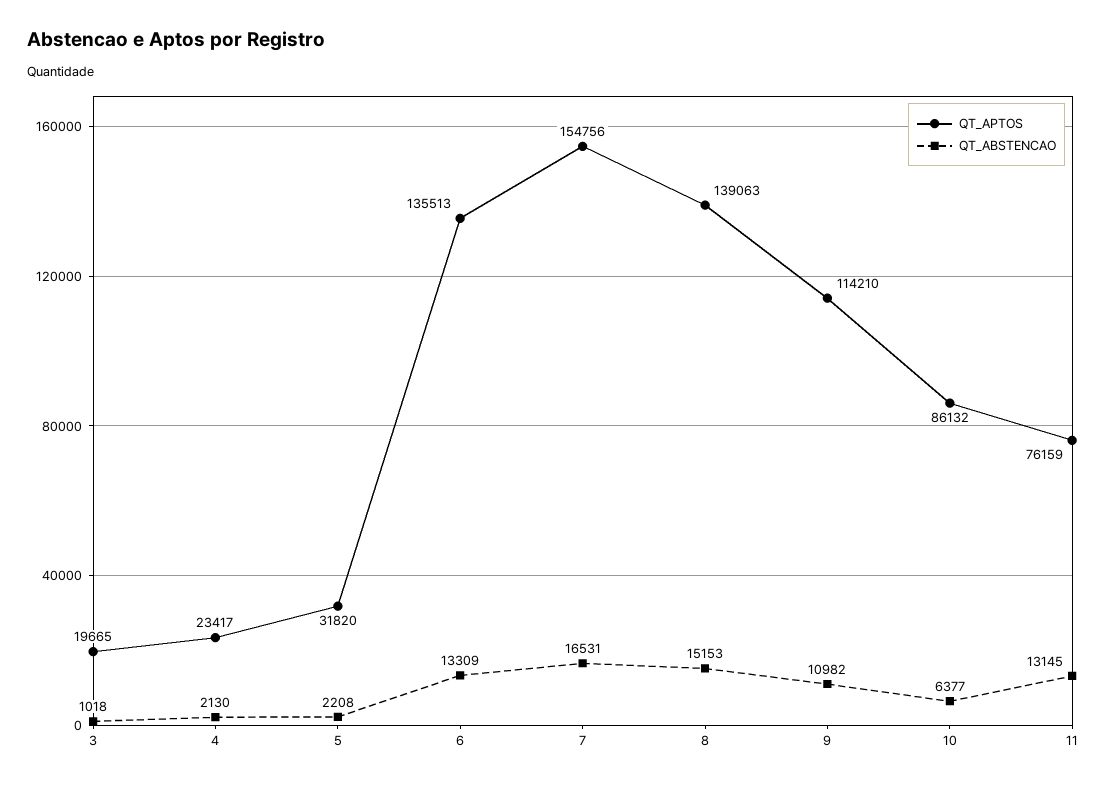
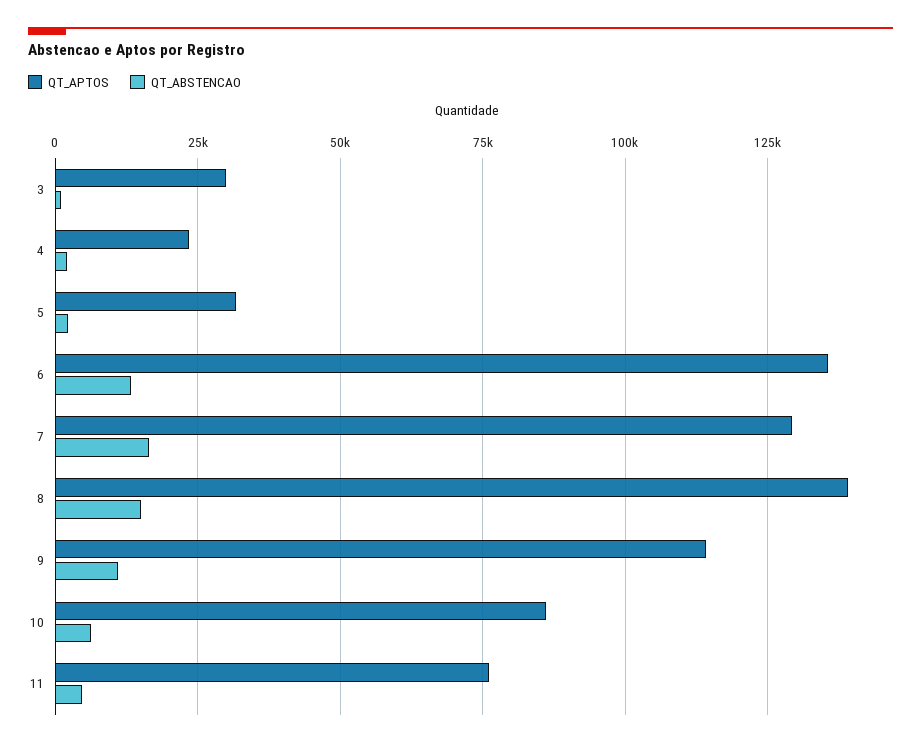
  {
    "QT_APTOS": {
-     "3": 19665,
+     "3": 30000,
      "4": 23417,
      "5": 31820,
      "6": 135513,
-     "7": 154756,
+     "7": 130000,
      "8": 139063,
      "9": 114210,
      "10": 86132,
      "11": 76159
    },
    "QT_ABSTENCAO": {
      "3": 1018,
      "4": 2130,
      "5": 2208,
      "6": 13309,
      "7": 16531,
      "8": 15153,
      "9": 10982,
      "10": 6377,
-     "11": 13145
+     "11": 5000
    }
  }

